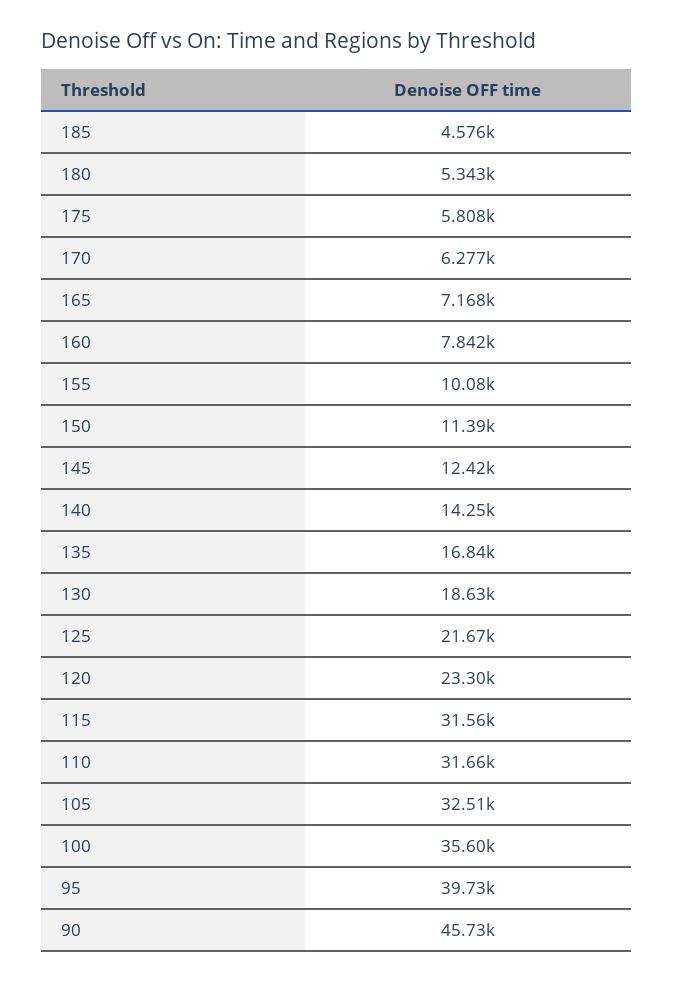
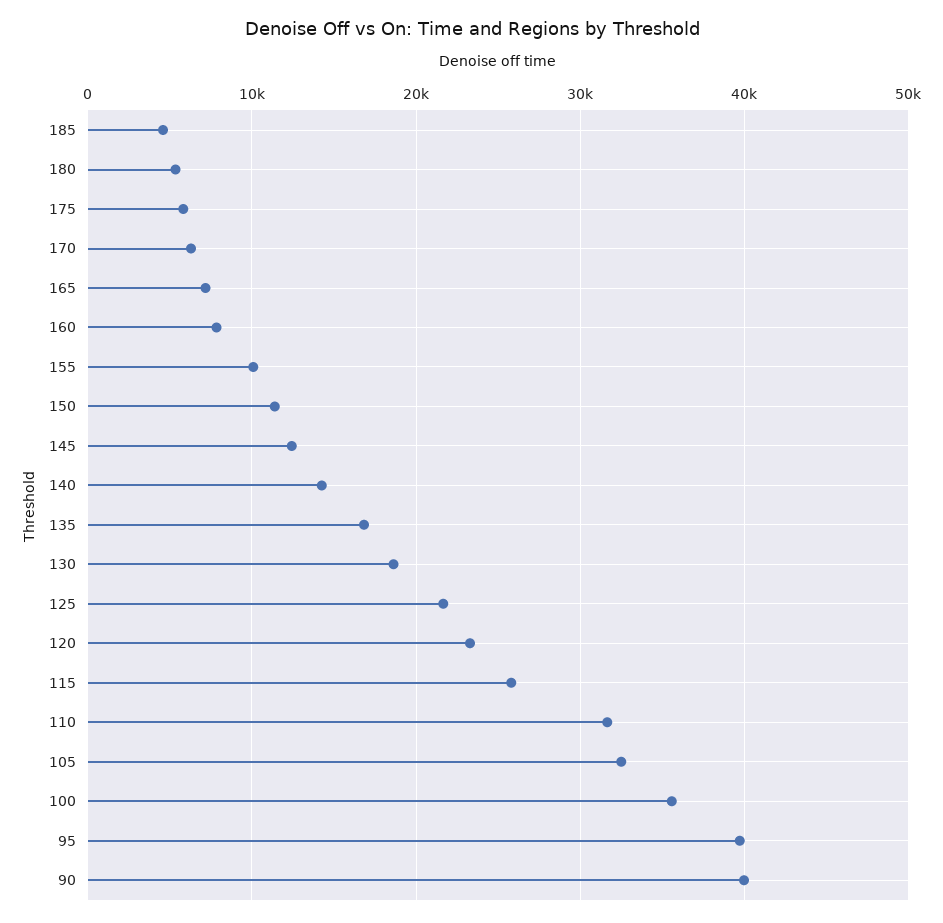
  {
    "185": 4576,
    "180": 5343,
    "175": 5808,
    "170": 6277,
    "165": 7168,
    "160": 7842,
    "155": 10080,
    "150": 11390,
    "145": 12420,
    "140": 14250,
    "135": 16840,
    "130": 18630,
    "125": 21670,
    "120": 23300,
-   "115": 31560,
+   "115": 26000,
    "110": 31660,
    "105": 32510,
    "100": 35600,
    "95": 39730,
-   "90": 45730
+   "90": 40000
  }

